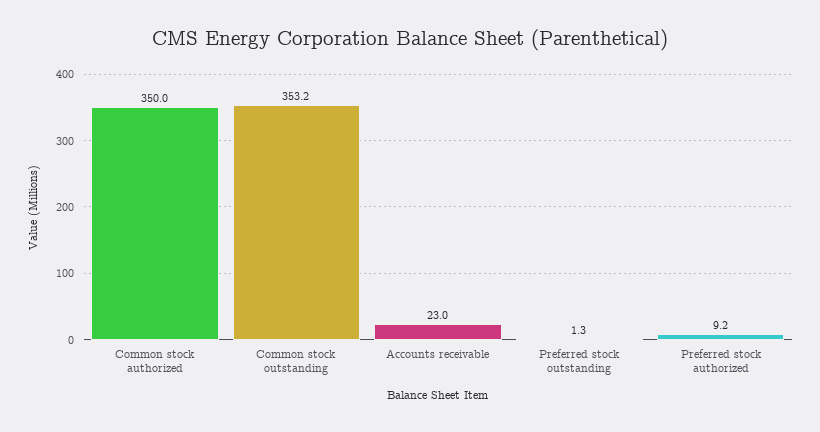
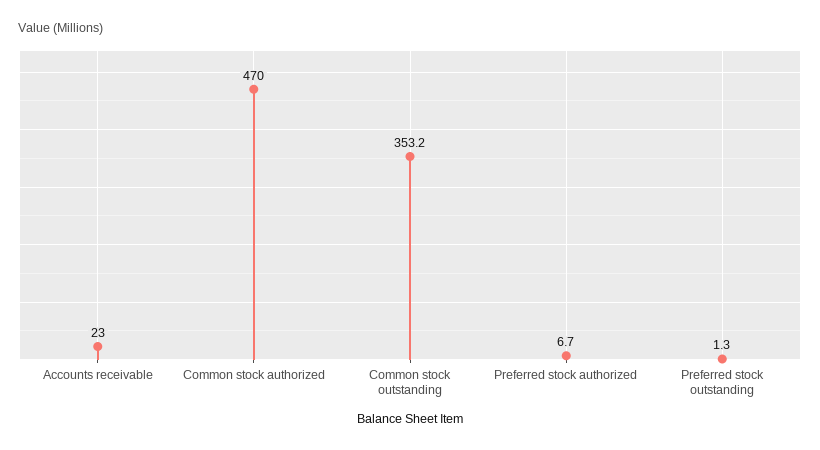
  {
-   "Common stock authorized": 350,
+   "Common stock authorized": 470,
    "Common stock outstanding": 353.2,
    "Accounts receivable": 23,
    "Preferred stock outstanding": 1.3,
-   "Preferred stock authorized": 9.2
+   "Preferred stock authorized": 6.7
  }

